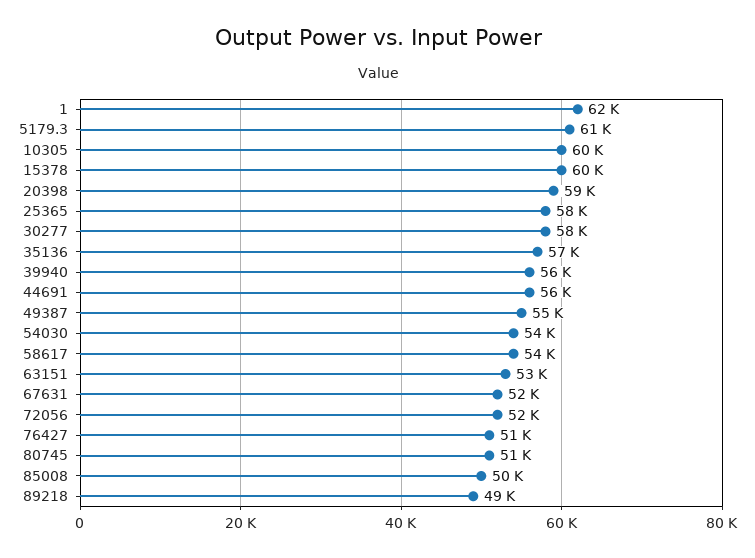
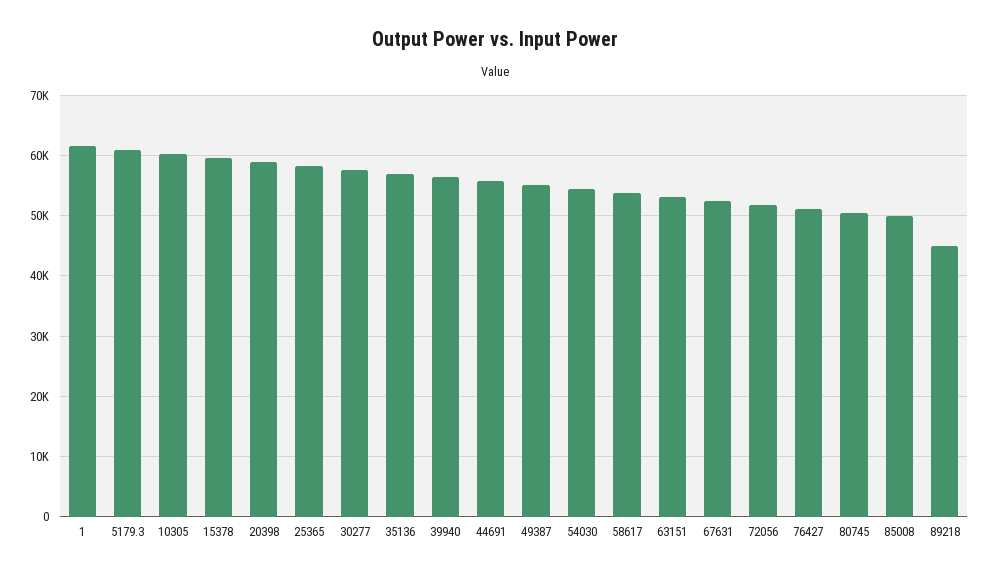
  {
    "1": 62000,
    "5179.3": 61000,
    "10305": 60000,
    "15378": 60000,
    "20398": 59000,
    "25365": 58000,
    "30277": 58000,
    "35136": 57000,
    "39940": 56000,
    "44691": 56000,
    "49387": 55000,
    "54030": 54000,
    "58617": 54000,
    "63151": 53000,
    "67631": 52000,
    "72056": 52000,
    "76427": 51000,
    "80745": 51000,
    "85008": 50000,
-   "89218": 49000
+   "89218": 45000
  }

